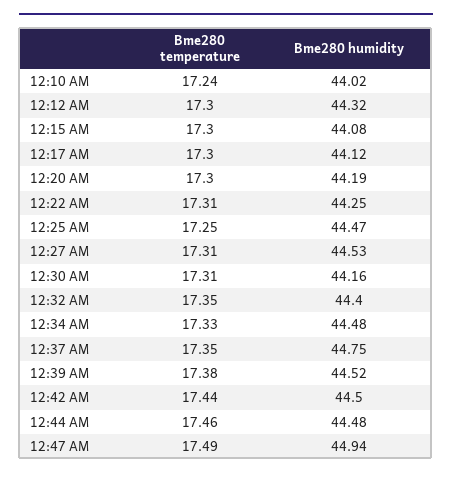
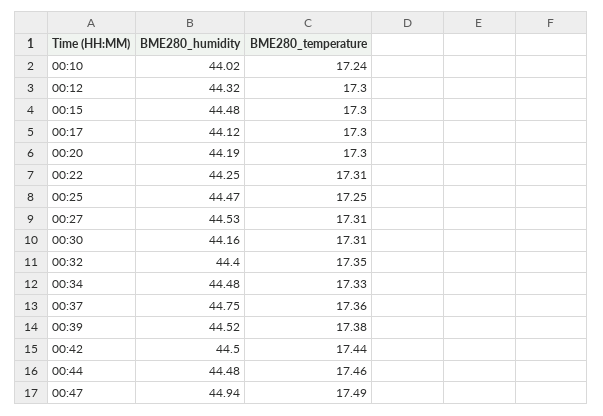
  {
    "Bme280 temperature": {
      "12:10 AM": 17.24,
      "12:12 AM": 17.3,
      "12:15 AM": 17.3,
      "12:17 AM": 17.3,
      "12:20 AM": 17.3,
      "12:22 AM": 17.31,
      "12:25 AM": 17.25,
      "12:27 AM": 17.31,
      "12:30 AM": 17.31,
      "12:32 AM": 17.35,
      "12:34 AM": 17.33,
-     "12:37 AM": 17.35,
+     "12:37 AM": 17.36,
      "12:39 AM": 17.38,
      "12:42 AM": 17.44,
      "12:44 AM": 17.46,
      "12:47 AM": 17.49
    },
    "Bme280 humidity": {
      "12:10 AM": 44.02,
      "12:12 AM": 44.32,
-     "12:15 AM": 44.08,
+     "12:15 AM": 44.48,
      "12:17 AM": 44.12,
      "12:20 AM": 44.19,
      "12:22 AM": 44.25,
      "12:25 AM": 44.47,
      "12:27 AM": 44.53,
      "12:30 AM": 44.16,
      "12:32 AM": 44.4,
      "12:34 AM": 44.48,
      "12:37 AM": 44.75,
      "12:39 AM": 44.52,
      "12:42 AM": 44.5,
      "12:44 AM": 44.48,
      "12:47 AM": 44.94
    }
  }

